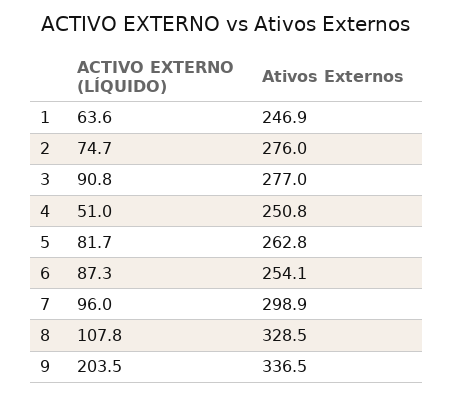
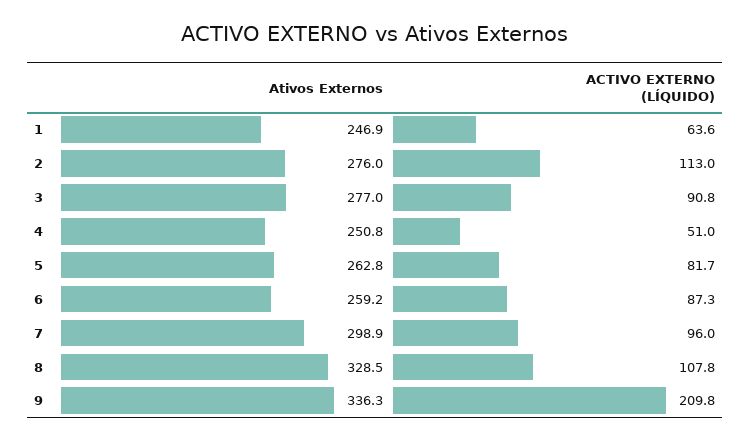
  {
    "ACTIVO EXTERNO (LÍQUIDO)": {
      "1": 63.6,
-     "2": 74.7,
+     "2": 113,
      "3": 90.8,
      "4": 51,
      "5": 81.7,
      "6": 87.3,
      "7": 96,
      "8": 107.8,
-     "9": 203.5
+     "9": 209.8
    },
    "Ativos Externos": {
      "1": 246.9,
      "2": 276,
      "3": 277,
      "4": 250.8,
      "5": 262.8,
-     "6": 254.1,
+     "6": 259.2,
      "7": 298.9,
      "8": 328.5,
-     "9": 336.5
+     "9": 336.3
    }
  }

